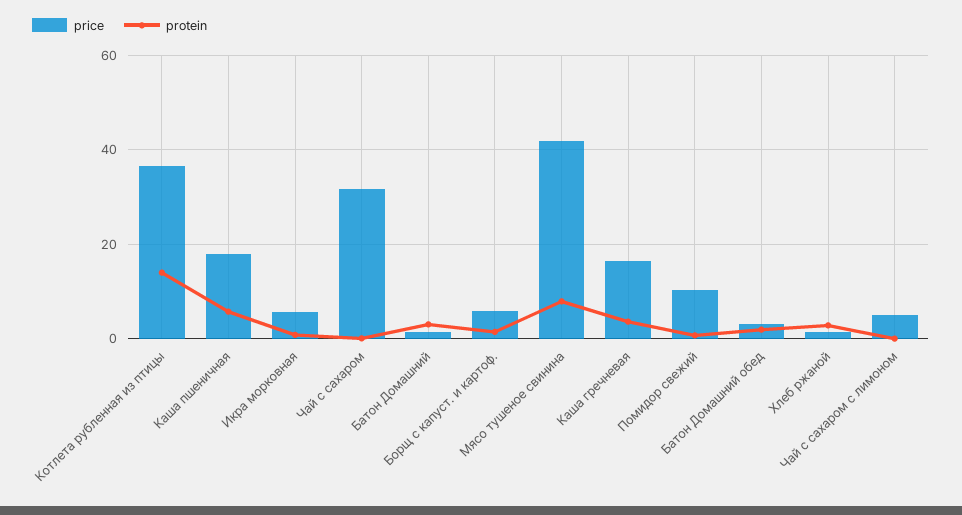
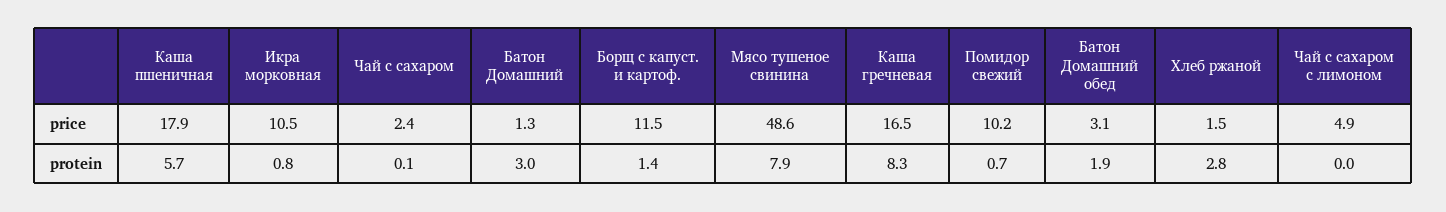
  {
    "price": {
-     "Котлета рубленная из птицы": 36,
      "Каша пшеничная": 17.9,
-     "Икра морковная": 6,
+     "Икра морковная": 10.5,
-     "Чай с сахаром": 32,
+     "Чай с сахаром": 2.4,
      "Батон Домашний": 1.3,
-     "Борщ с капуст. и картоф.": 6,
+     "Борщ с капуст. и картоф.": 11.5,
-     "Мясо тушеное свинина": 42,
+     "Мясо тушеное свинина": 48.6,
      "Каша гречневая": 16.5,
      "Помидор свежий": 10.2,
      "Батон Домашний обед": 3.1,
      "Хлеб ржаной": 1.5,
      "Чай с сахаром с лимоном": 4.9
    },
    "protein": {
-     "Котлета рубленная из птицы": 14,
      "Каша пшеничная": 5.7,
      "Икра морковная": 0.8,
      "Чай с сахаром": 0.1,
      "Батон Домашний": 3,
      "Борщ с капуст. и картоф.": 1.4,
      "Мясо тушеное свинина": 7.9,
-     "Каша гречневая": 4,
+     "Каша гречневая": 8.3,
      "Помидор свежий": 0.7,
      "Батон Домашний обед": 1.9,
      "Хлеб ржаной": 2.8,
      "Чай с сахаром с лимоном": 0
    }
  }

